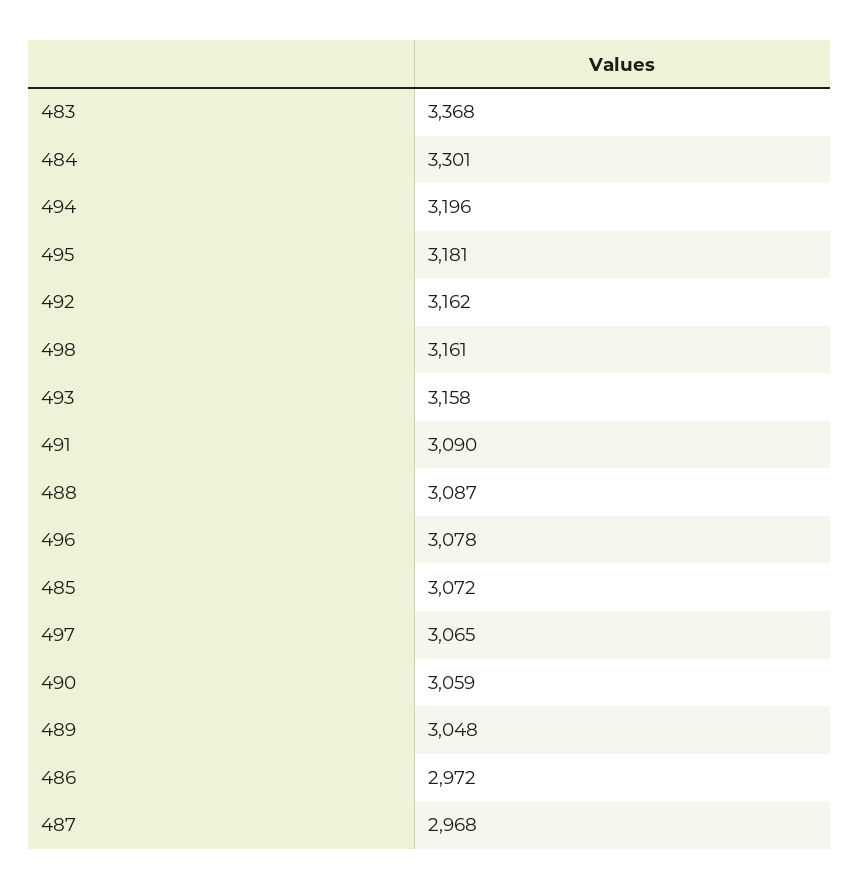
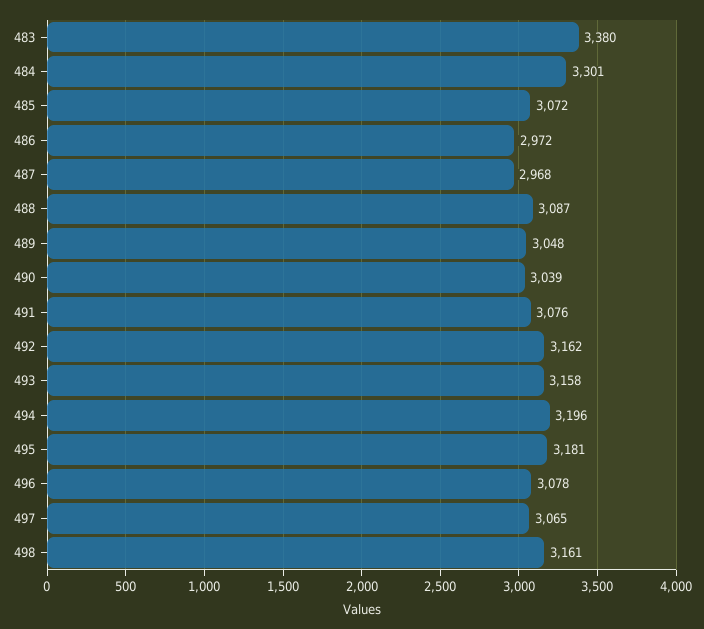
  {
-   "483": 3368,
+   "483": 3380,
    "484": 3301,
    "494": 3196,
    "495": 3181,
    "492": 3162,
    "498": 3161,
    "493": 3158,
-   "491": 3090,
+   "491": 3076,
    "488": 3087,
    "496": 3078,
    "485": 3072,
    "497": 3065,
-   "490": 3059,
+   "490": 3039,
    "489": 3048,
    "486": 2972,
    "487": 2968
  }

